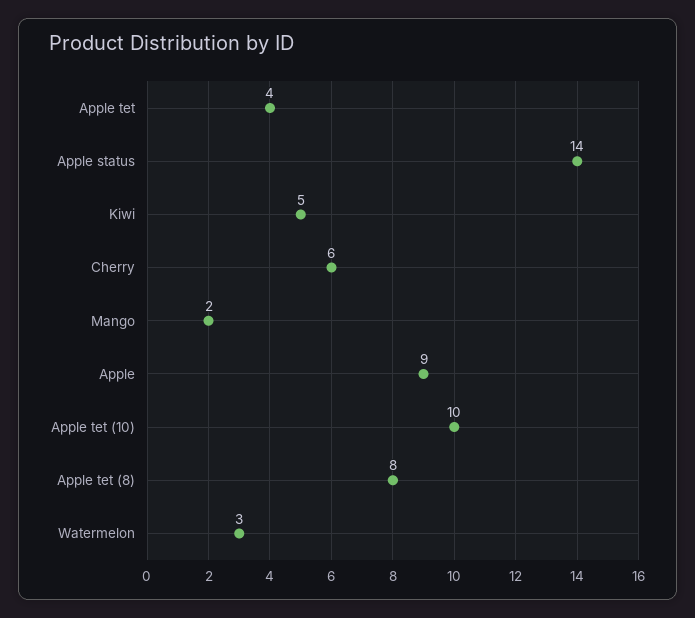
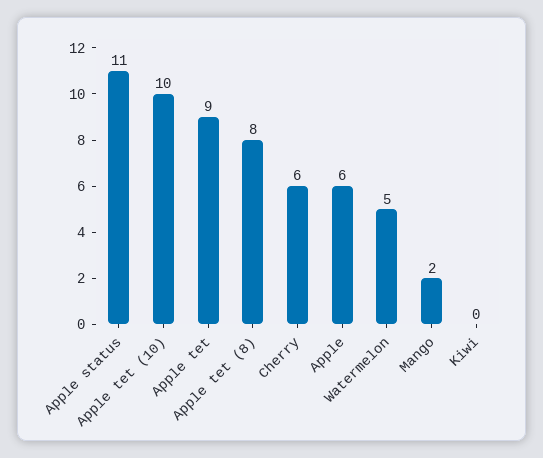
  {
-   "Apple tet": 4,
+   "Apple tet": 9,
-   "Apple status": 14,
+   "Apple status": 11,
-   "Kiwi": 5,
+   "Kiwi": 0,
    "Cherry": 6,
    "Mango": 2,
-   "Apple": 9,
+   "Apple": 6,
    "Apple tet (10)": 10,
    "Apple tet (8)": 8,
-   "Watermelon": 3
+   "Watermelon": 5
  }

